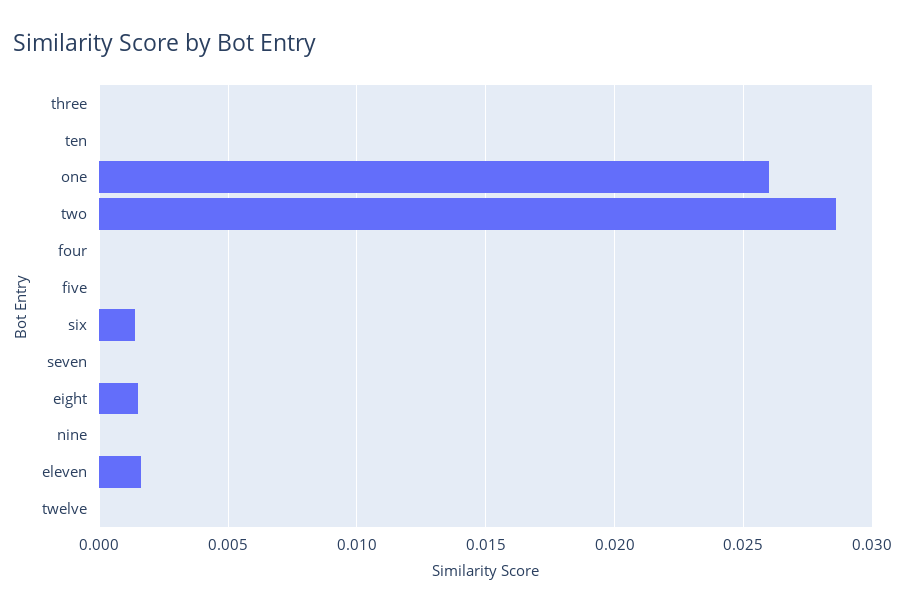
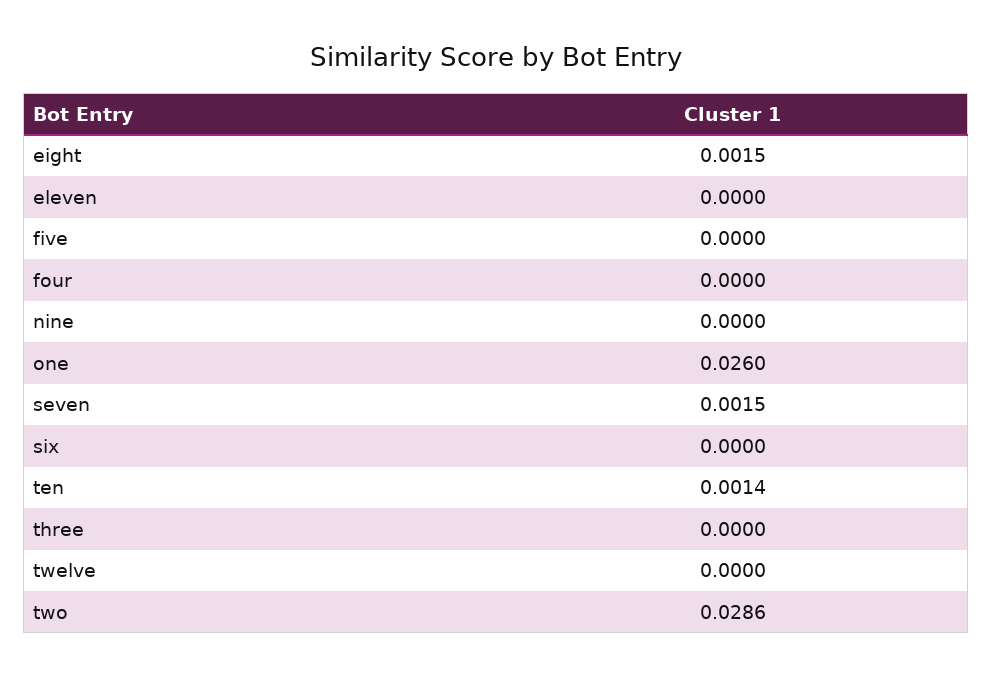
  {
    "three": 0,
-   "ten": 0,
+   "ten": 0.0014,
    "one": 0.026,
    "two": 0.0286,
    "four": 0,
    "five": 0,
-   "six": 0.0015,
+   "six": 0,
-   "seven": 0,
+   "seven": 0.0015,
    "eight": 0.0015,
    "nine": 0,
-   "eleven": 0.0015,
+   "eleven": 0,
    "twelve": 0
  }

